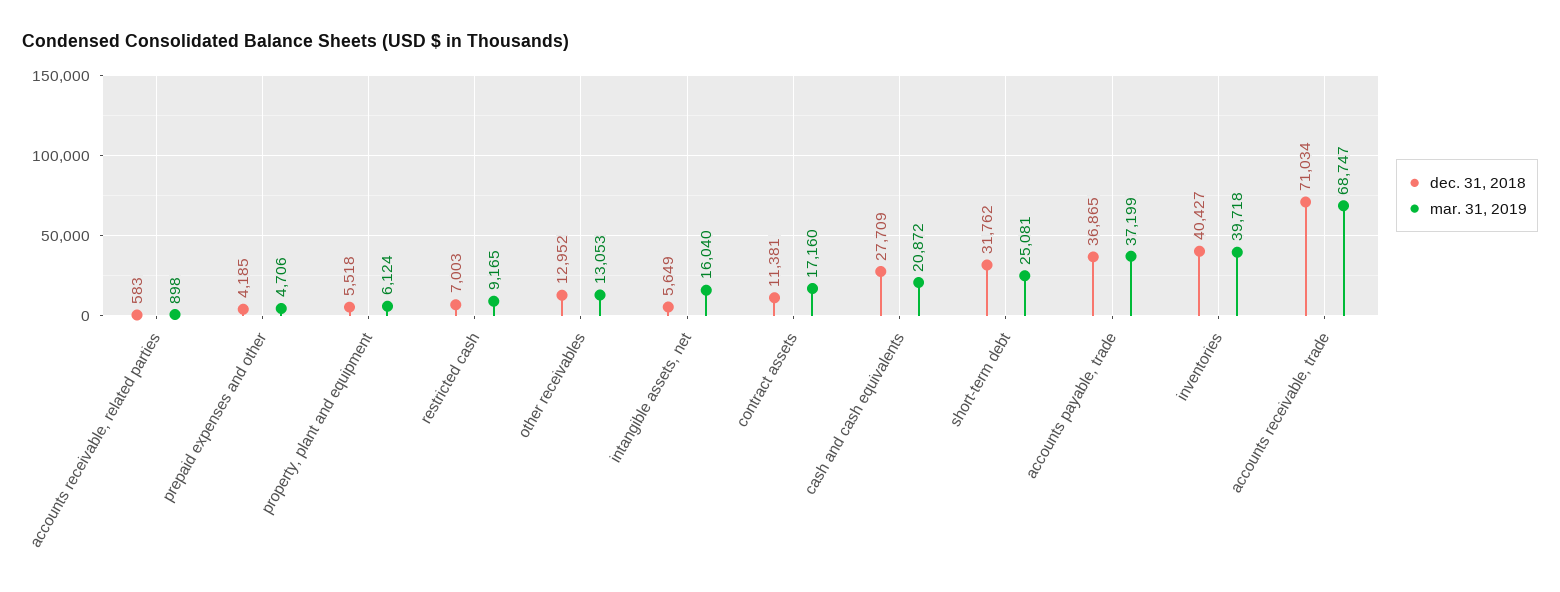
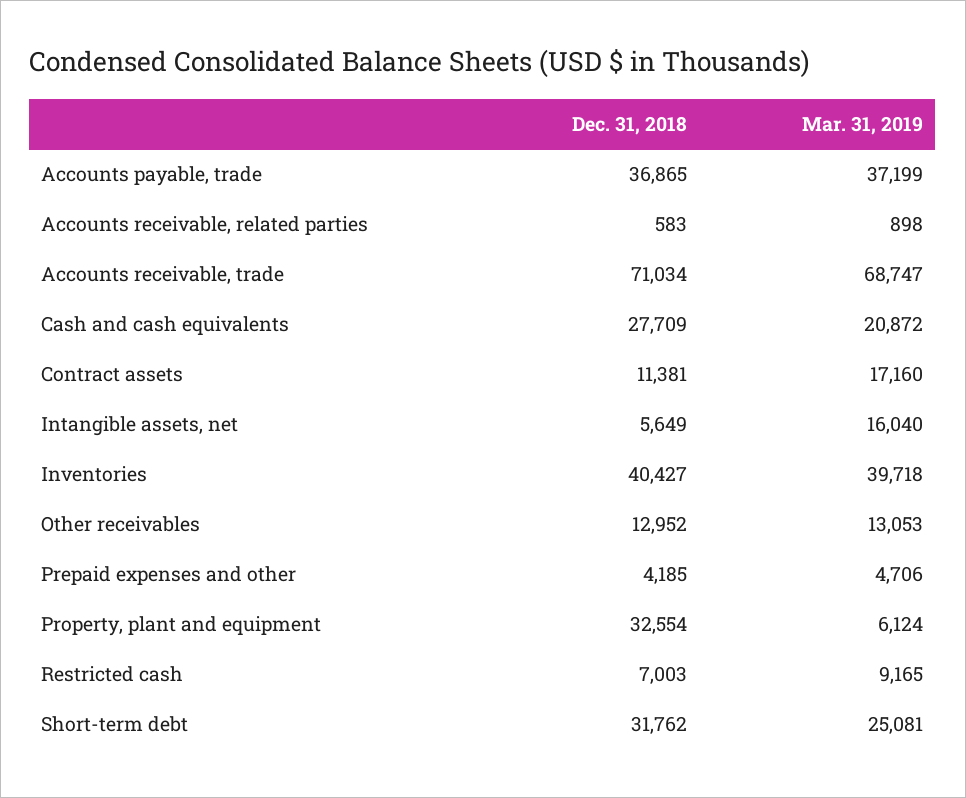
  {
    "dec. 31, 2018": {
      "accounts receivable, related parties": 583,
      "prepaid expenses and other": 4185,
-     "property, plant and equipment": 5518,
+     "property, plant and equipment": 32554,
      "restricted cash": 7003,
      "other receivables": 12952,
      "intangible assets, net": 5649,
      "contract assets": 11381,
      "cash and cash equivalents": 27709,
      "short-term debt": 31762,
      "accounts payable, trade": 36865,
      "inventories": 40427,
      "accounts receivable, trade": 71034
    },
    "mar. 31, 2019": {
      "accounts receivable, related parties": 898,
      "prepaid expenses and other": 4706,
      "property, plant and equipment": 6124,
      "restricted cash": 9165,
      "other receivables": 13053,
      "intangible assets, net": 16040,
      "contract assets": 17160,
      "cash and cash equivalents": 20872,
      "short-term debt": 25081,
      "accounts payable, trade": 37199,
      "inventories": 39718,
      "accounts receivable, trade": 68747
    }
  }

